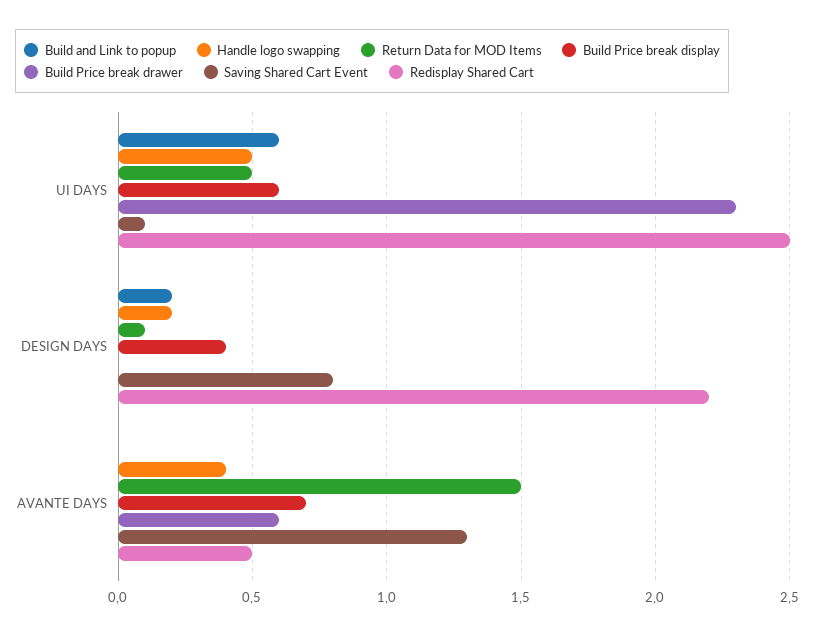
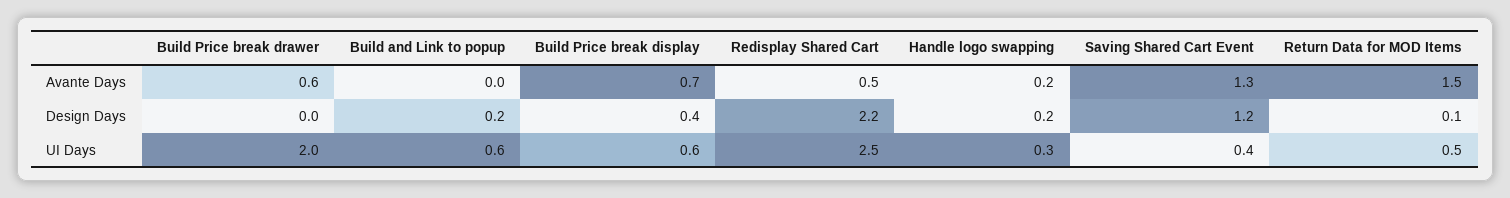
  {
    "Build and Link to popup": {
      "UI DAYS": 0.6,
      "DESIGN DAYS": 0.2,
      "AVANTE DAYS": 0
    },
    "Handle logo swapping": {
-     "UI DAYS": 0.5,
+     "UI DAYS": 0.3,
      "DESIGN DAYS": 0.2,
-     "AVANTE DAYS": 0.4
+     "AVANTE DAYS": 0.2
    },
    "Return Data for MOD Items": {
      "UI DAYS": 0.5,
      "DESIGN DAYS": 0.1,
      "AVANTE DAYS": 1.5
    },
    "Build Price break display": {
      "UI DAYS": 0.6,
      "DESIGN DAYS": 0.4,
      "AVANTE DAYS": 0.7
    },
    "Build Price break drawer": {
-     "UI DAYS": 2.3,
+     "UI DAYS": 2,
      "DESIGN DAYS": 0,
      "AVANTE DAYS": 0.6
    },
    "Saving Shared Cart Event": {
-     "UI DAYS": 0.1,
+     "UI DAYS": 0.4,
-     "DESIGN DAYS": 0.8,
+     "DESIGN DAYS": 1.2,
      "AVANTE DAYS": 1.3
    },
    "Redisplay Shared Cart": {
      "UI DAYS": 2.5,
      "DESIGN DAYS": 2.2,
      "AVANTE DAYS": 0.5
    }
  }

